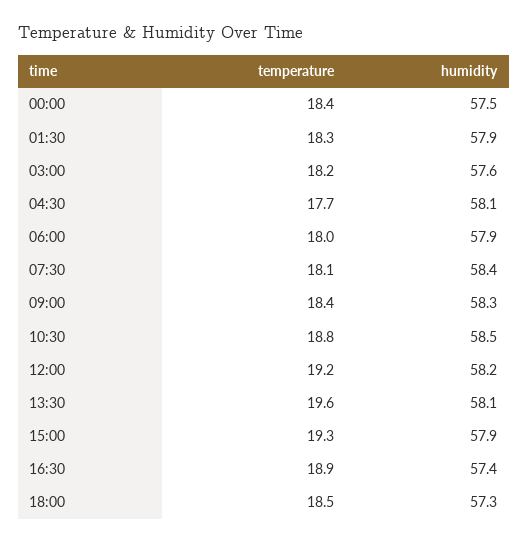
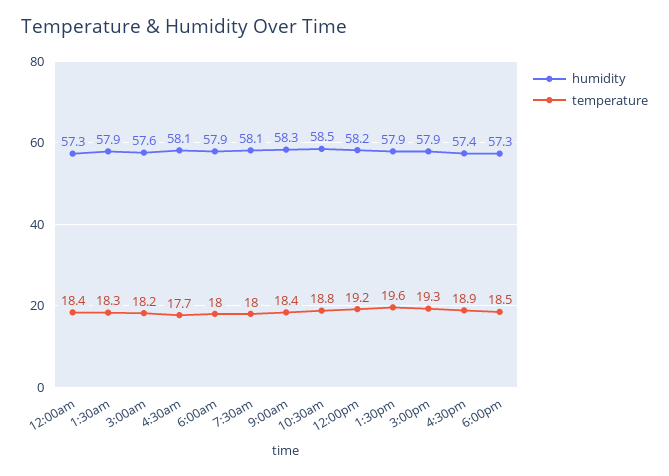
  {
    "temperature": {
      "00:00": 18.4,
      "01:30": 18.3,
      "03:00": 18.2,
      "04:30": 17.7,
      "06:00": 18,
-     "07:30": 18.1,
+     "07:30": 18,
      "09:00": 18.4,
      "10:30": 18.8,
      "12:00": 19.2,
      "13:30": 19.6,
      "15:00": 19.3,
      "16:30": 18.9,
      "18:00": 18.5
    },
    "humidity": {
-     "00:00": 57.5,
+     "00:00": 57.3,
      "01:30": 57.9,
      "03:00": 57.6,
      "04:30": 58.1,
      "06:00": 57.9,
-     "07:30": 58.4,
+     "07:30": 58.1,
      "09:00": 58.3,
      "10:30": 58.5,
      "12:00": 58.2,
-     "13:30": 58.1,
+     "13:30": 57.9,
      "15:00": 57.9,
      "16:30": 57.4,
      "18:00": 57.3
    }
  }

